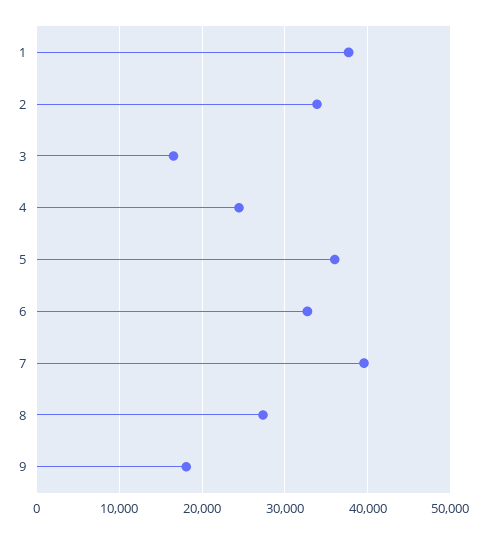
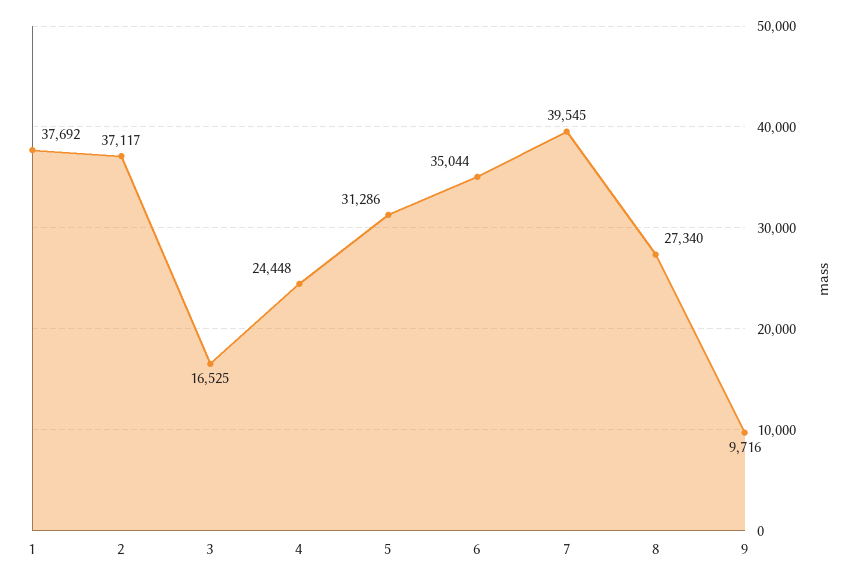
  {
    "1": 37692,
-   "2": 34000,
+   "2": 37117,
    "3": 16525,
    "4": 24448,
-   "5": 36000,
+   "5": 31286,
-   "6": 33000,
+   "6": 35044,
    "7": 39545,
    "8": 27340,
-   "9": 18000
+   "9": 9716
  }

